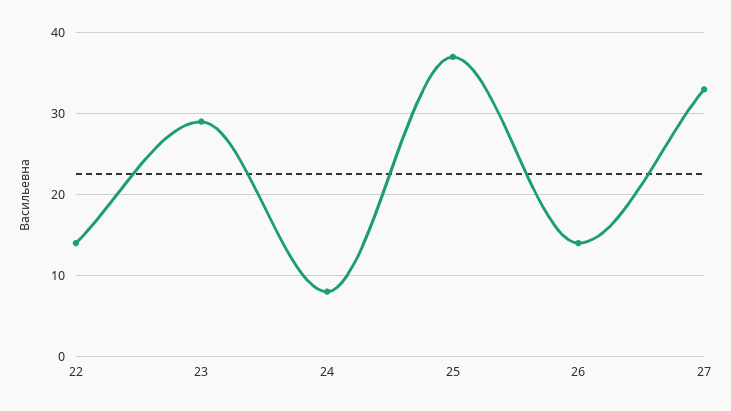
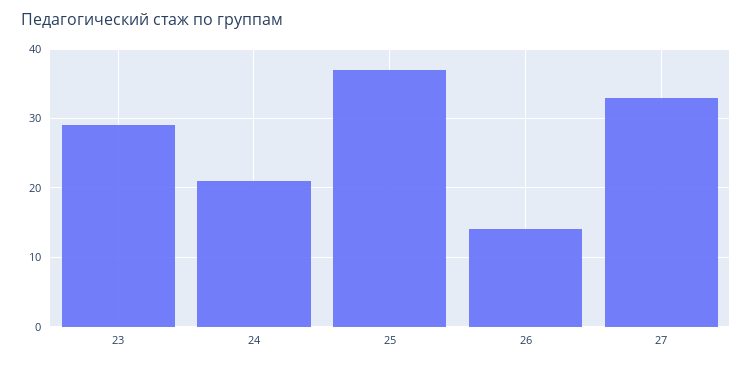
  {
-   "22": 14,
    "23": 29,
-   "24": 8,
+   "24": 21,
    "25": 37,
    "26": 14,
    "27": 33
  }

